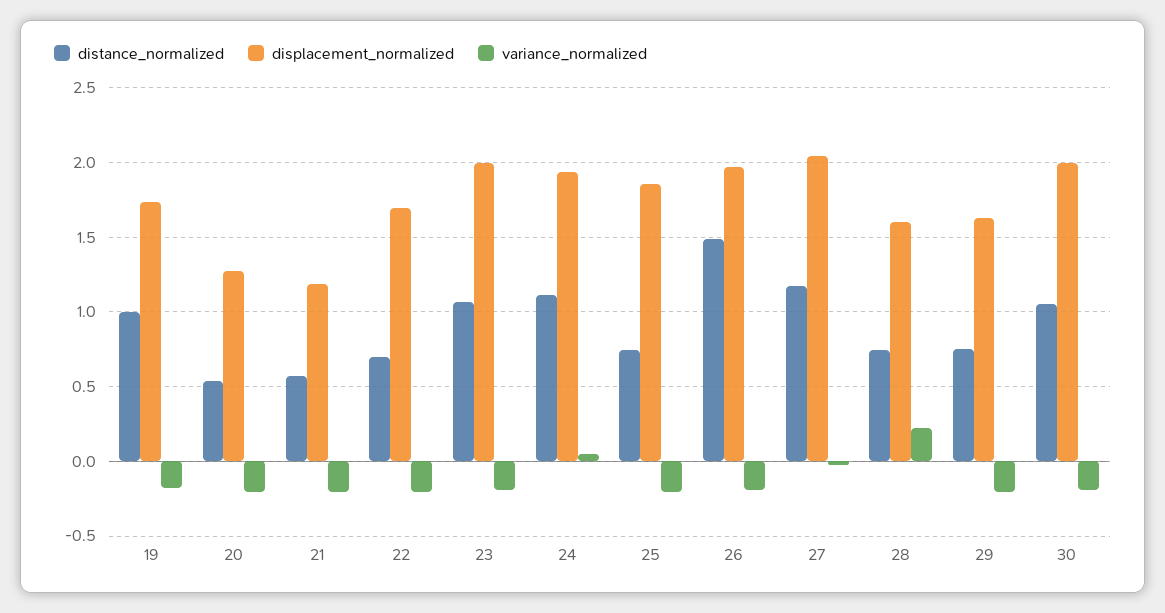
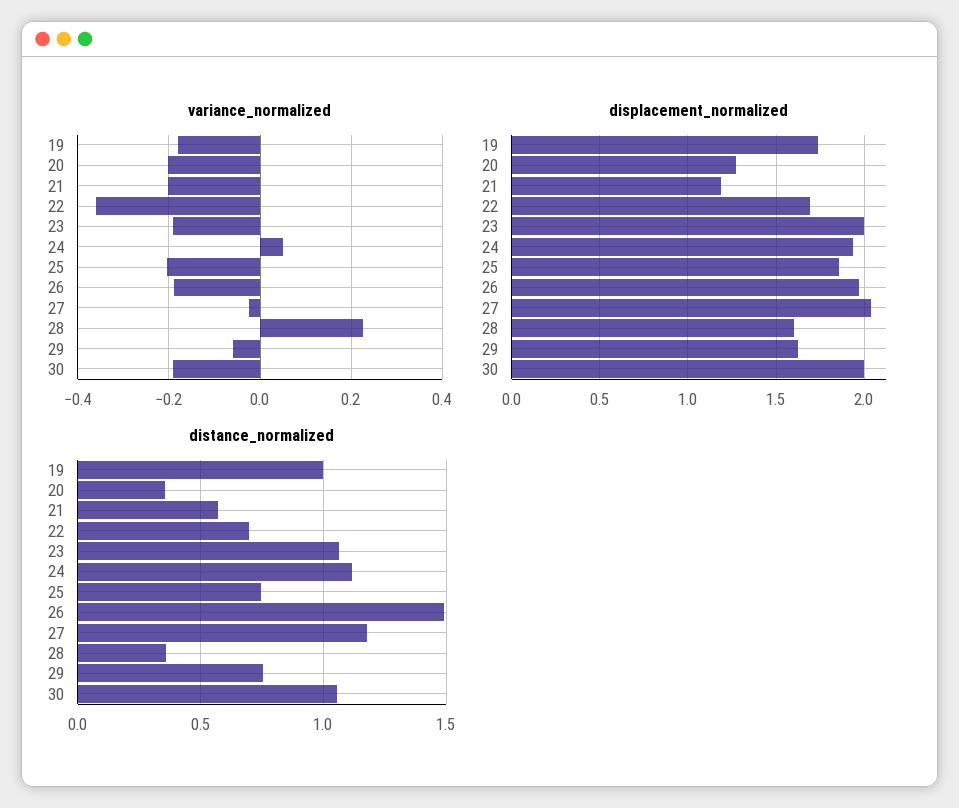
  {
    "distance_normalized": {
      "19": 1,
-     "20": 0.55,
+     "20": 0.35,
      "21": 0.55,
      "22": 0.7,
      "23": 1.05,
      "24": 1.1,
      "25": 0.75,
      "26": 1.5,
      "27": 1.2,
-     "28": 0.75,
+     "28": 0.35,
      "29": 0.75,
      "30": 1.05
    },
    "displacement_normalized": {
      "19": 1.75,
      "20": 1.3,
      "21": 1.2,
      "22": 1.7,
      "23": 2,
      "24": 1.95,
      "25": 1.85,
      "26": 1.95,
      "27": 2.05,
      "28": 1.6,
      "29": 1.65,
      "30": 2
    },
    "variance_normalized": {
      "19": -0.18,
      "20": -0.2,
      "21": -0.2,
-     "22": -0.2,
+     "22": -0.36,
      "23": -0.2,
      "24": 0.06,
      "25": -0.2,
      "26": -0.18,
      "27": -0.02,
      "28": 0.22,
-     "29": -0.2,
+     "29": -0.06,
      "30": -0.2
    }
  }

